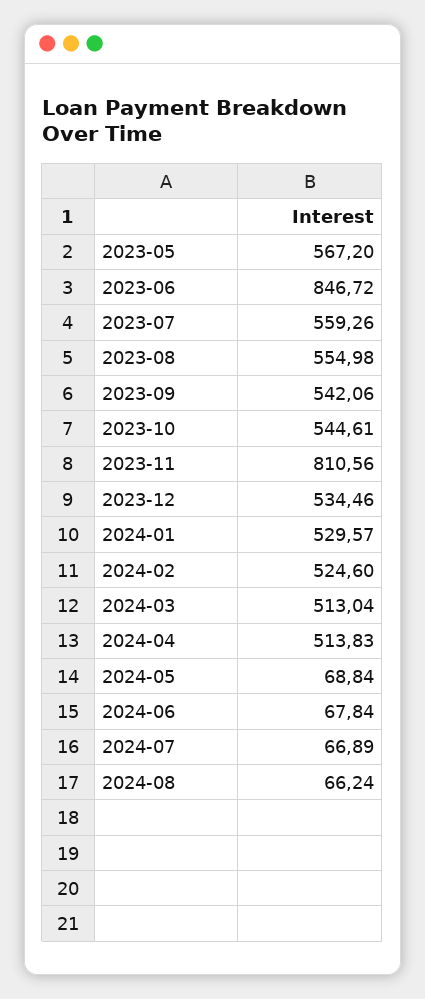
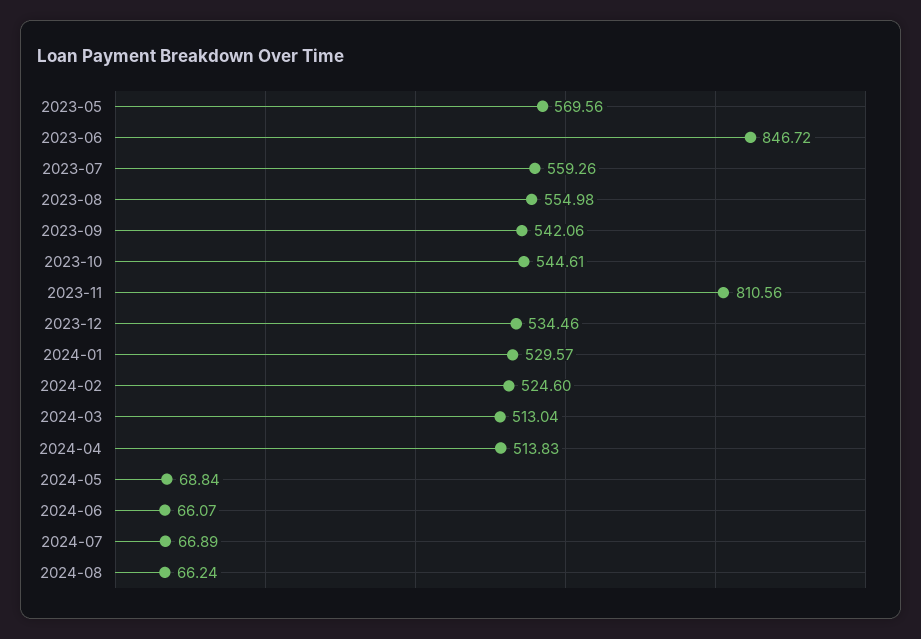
  {
-   "2023-05": 567.2,
+   "2023-05": 569.56,
    "2023-06": 846.72,
    "2023-07": 559.26,
    "2023-08": 554.98,
    "2023-09": 542.06,
    "2023-10": 544.61,
    "2023-11": 810.56,
    "2023-12": 534.46,
    "2024-01": 529.57,
    "2024-02": 524.6,
    "2024-03": 513.04,
    "2024-04": 513.83,
    "2024-05": 68.84,
-   "2024-06": 67.84,
+   "2024-06": 66.07,
    "2024-07": 66.89,
    "2024-08": 66.24
  }

